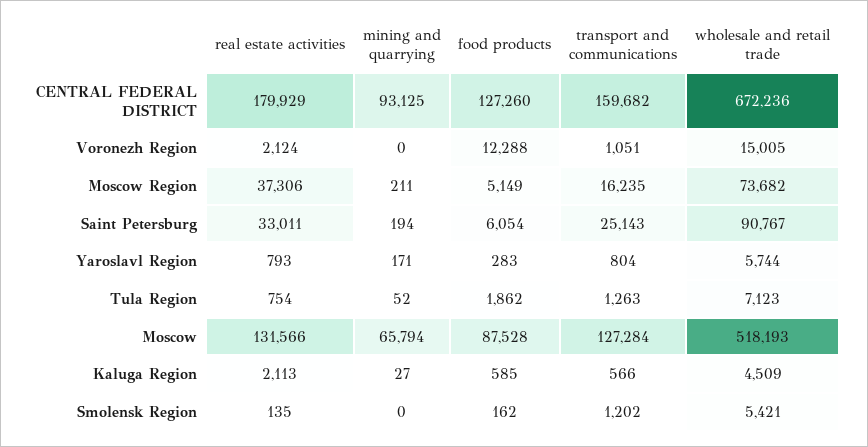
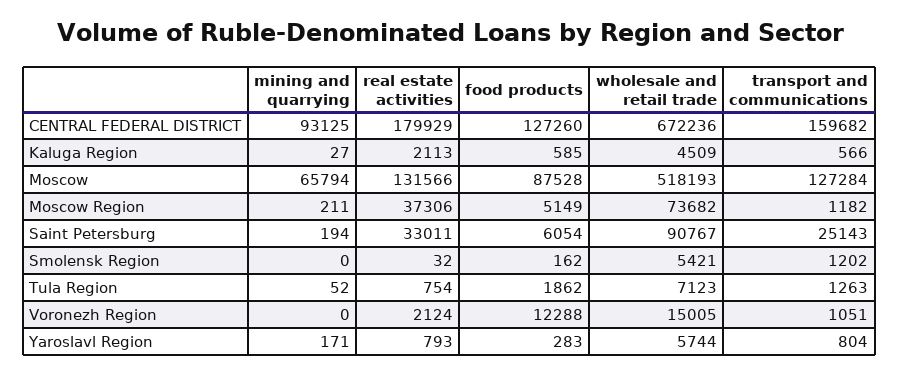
  {
    "real estate activities": {
      "CENTRAL FEDERAL DISTRICT": 179929,
      "Voronezh Region": 2124,
      "Moscow Region": 37306,
      "Saint Petersburg": 33011,
      "Yaroslavl Region": 793,
      "Tula Region": 754,
      "Moscow": 131566,
      "Kaluga Region": 2113,
-     "Smolensk Region": 135
+     "Smolensk Region": 32
    },
    "mining and quarrying": {
      "CENTRAL FEDERAL DISTRICT": 93125,
      "Voronezh Region": 0,
      "Moscow Region": 211,
      "Saint Petersburg": 194,
      "Yaroslavl Region": 171,
      "Tula Region": 52,
      "Moscow": 65794,
      "Kaluga Region": 27,
      "Smolensk Region": 0
    },
    "food products": {
      "CENTRAL FEDERAL DISTRICT": 127260,
      "Voronezh Region": 12288,
      "Moscow Region": 5149,
      "Saint Petersburg": 6054,
      "Yaroslavl Region": 283,
      "Tula Region": 1862,
      "Moscow": 87528,
      "Kaluga Region": 585,
      "Smolensk Region": 162
    },
    "transport and communications": {
      "CENTRAL FEDERAL DISTRICT": 159682,
      "Voronezh Region": 1051,
-     "Moscow Region": 16235,
+     "Moscow Region": 1182,
      "Saint Petersburg": 25143,
      "Yaroslavl Region": 804,
      "Tula Region": 1263,
      "Moscow": 127284,
      "Kaluga Region": 566,
      "Smolensk Region": 1202
    },
    "wholesale and retail trade": {
      "CENTRAL FEDERAL DISTRICT": 672236,
      "Voronezh Region": 15005,
      "Moscow Region": 73682,
      "Saint Petersburg": 90767,
      "Yaroslavl Region": 5744,
      "Tula Region": 7123,
      "Moscow": 518193,
      "Kaluga Region": 4509,
      "Smolensk Region": 5421
    }
  }

